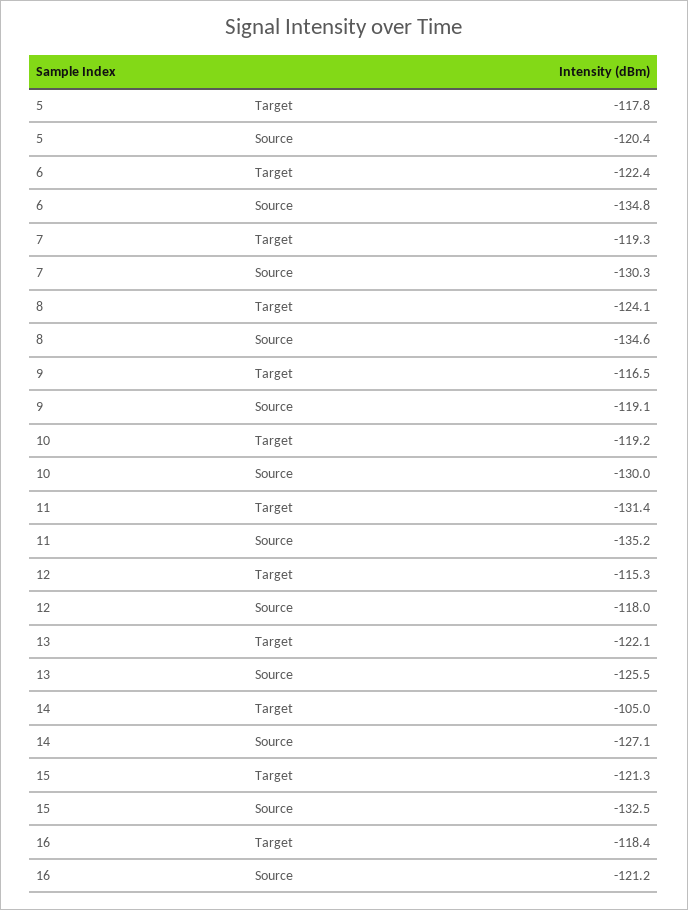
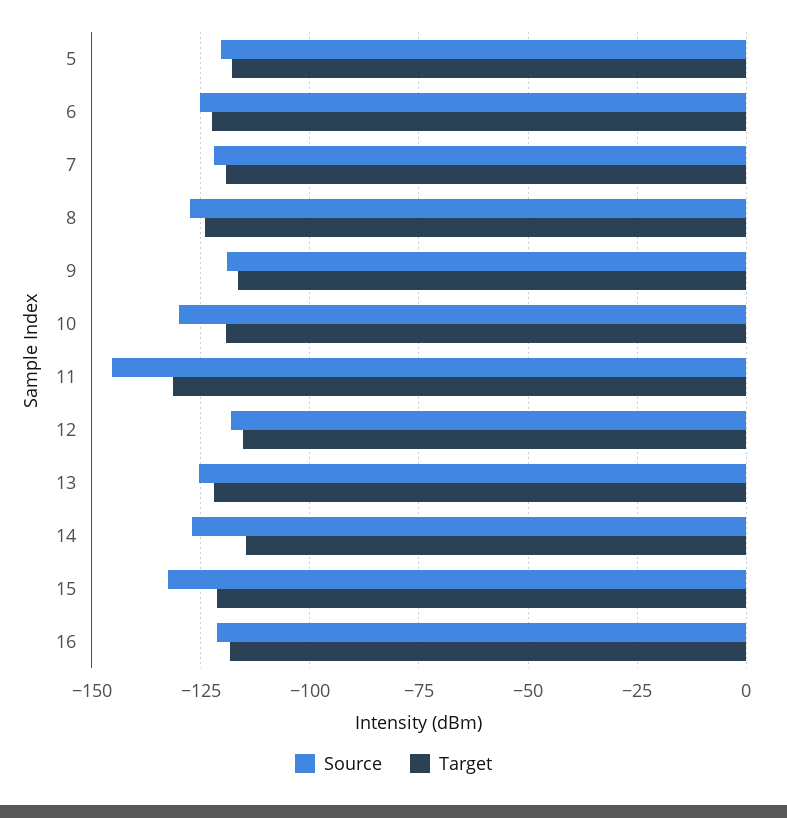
  {
    "Target": {
      "5": -117.8,
      "6": -122.4,
      "7": -119.3,
      "8": -124.1,
      "9": -116.5,
      "10": -119.2,
      "11": -131.4,
      "12": -115.3,
      "13": -122.1,
-     "14": -105,
+     "14": -115,
      "15": -121.3,
      "16": -118.4
    },
    "Source": {
      "5": -120.4,
-     "6": -134.8,
+     "6": -125,
-     "7": -130.3,
+     "7": -122.5,
-     "8": -134.6,
+     "8": -127.5,
      "9": -119.1,
      "10": -130,
-     "11": -135.2,
+     "11": -145,
      "12": -118,
      "13": -125.5,
      "14": -127.1,
      "15": -132.5,
      "16": -121.2
    }
  }

